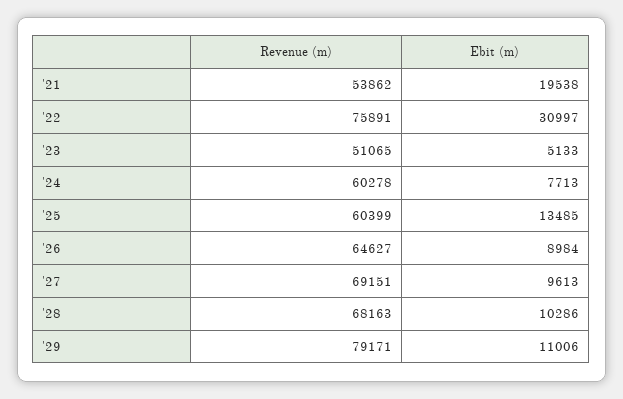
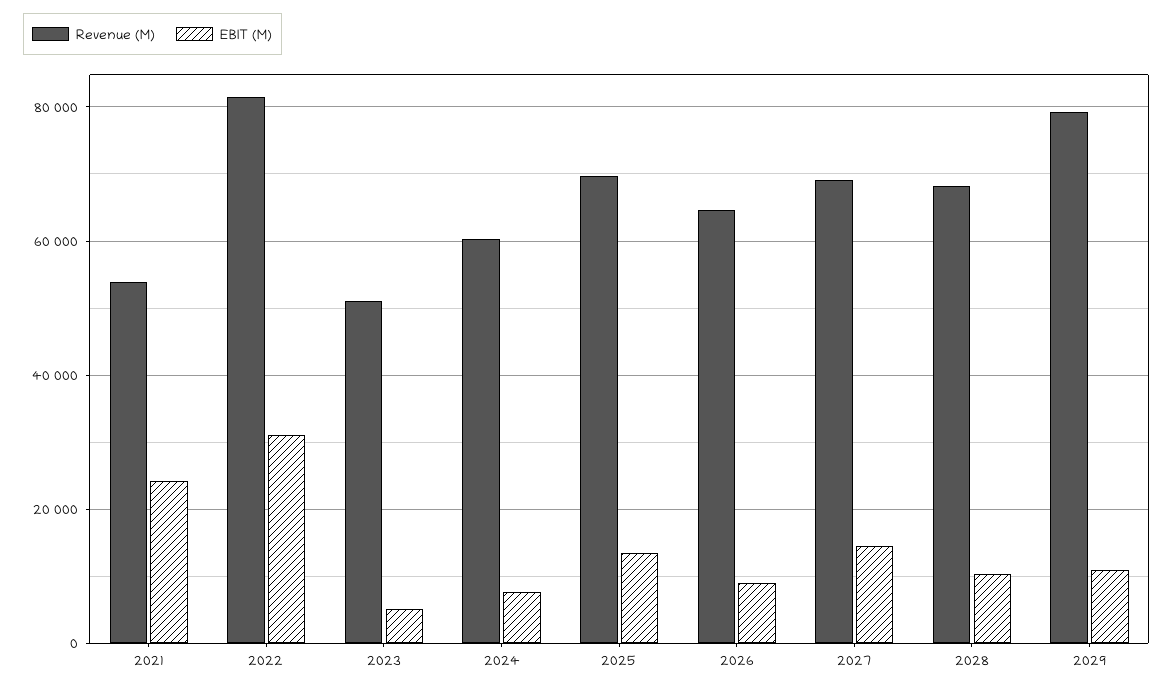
  {
    "Revenue (m)": {
      "'21": 53862,
-     "'22": 75891,
+     "'22": 82000,
      "'23": 51065,
      "'24": 60278,
-     "'25": 60399,
+     "'25": 70000,
      "'26": 64627,
      "'27": 69151,
      "'28": 68163,
      "'29": 79171
    },
    "Ebit (m)": {
-     "'21": 19538,
+     "'21": 24000,
      "'22": 30997,
      "'23": 5133,
      "'24": 7713,
      "'25": 13485,
      "'26": 8984,
-     "'27": 9613,
+     "'27": 14000,
      "'28": 10286,
      "'29": 11006
    }
  }

